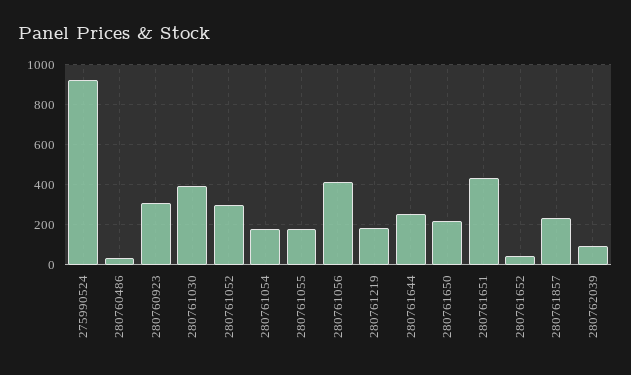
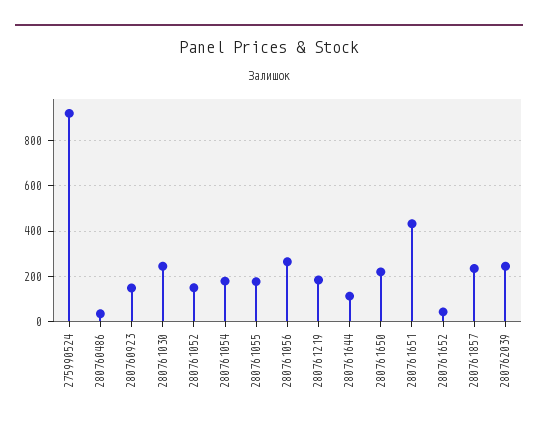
  {
    "275990524": 900,
    "280760486": 50,
-   "280760923": 300,
+   "280760923": 150,
-   "280761030": 400,
+   "280761030": 250,
-   "280761052": 300,
+   "280761052": 150,
    "280761054": 200,
    "280761055": 200,
-   "280761056": 400,
+   "280761056": 250,
    "280761219": 200,
-   "280761644": 250,
+   "280761644": 100,
    "280761650": 200,
    "280761651": 450,
    "280761652": 50,
    "280761857": 250,
-   "280762039": 100
+   "280762039": 250
  }

